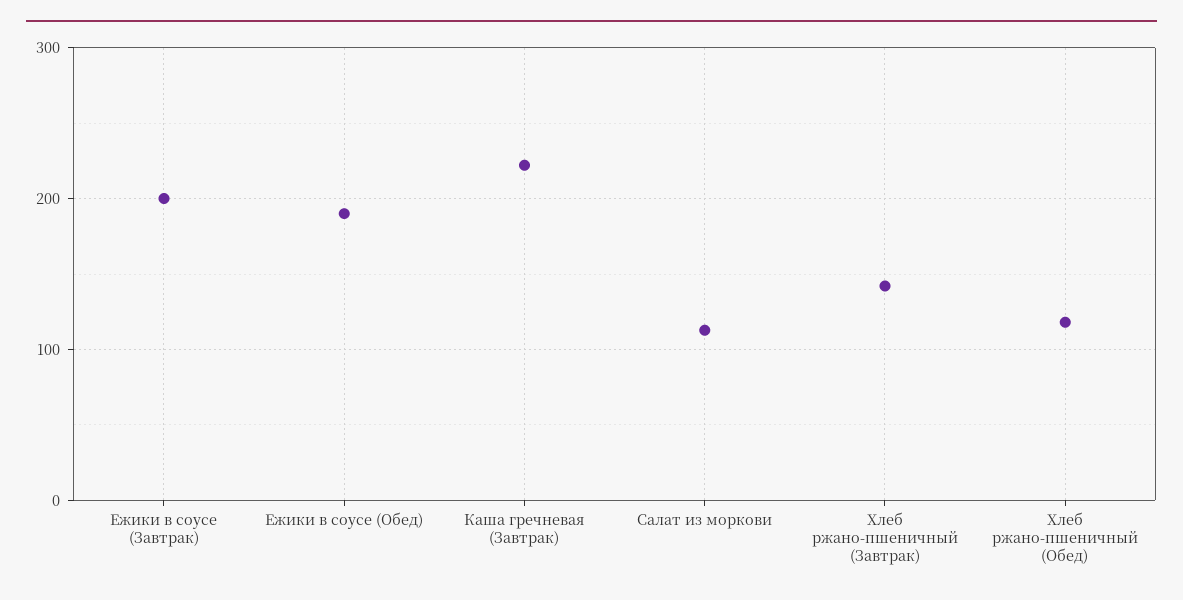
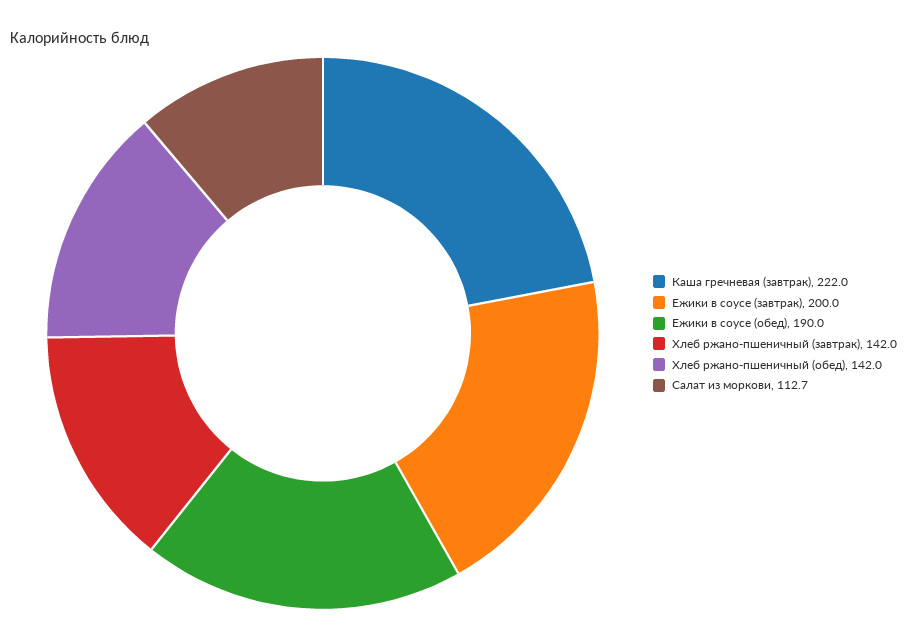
  {
    "Ежики в соусе (Завтрак)": 200,
    "Ежики в соусе (Обед)": 190,
    "Каша гречневая (Завтрак)": 222,
    "Салат из моркови": 112.7,
    "Хлеб ржано-пшеничный (Завтрак)": 142,
-   "Хлеб ржано-пшеничный (Обед)": 120
+   "Хлеб ржано-пшеничный (Обед)": 142
  }

